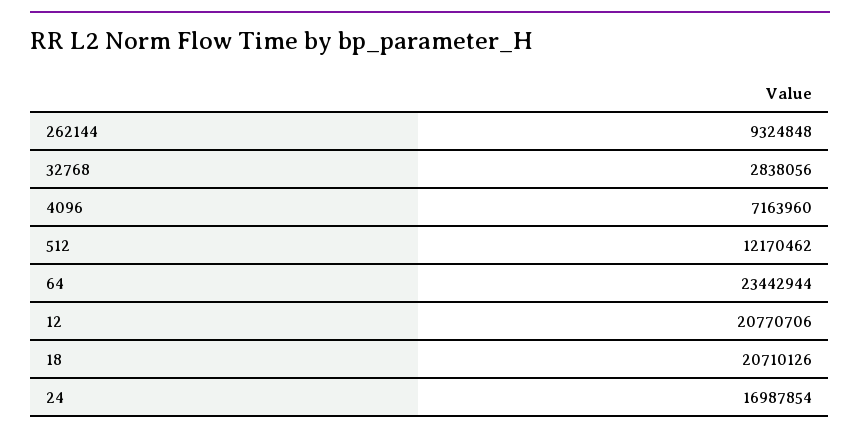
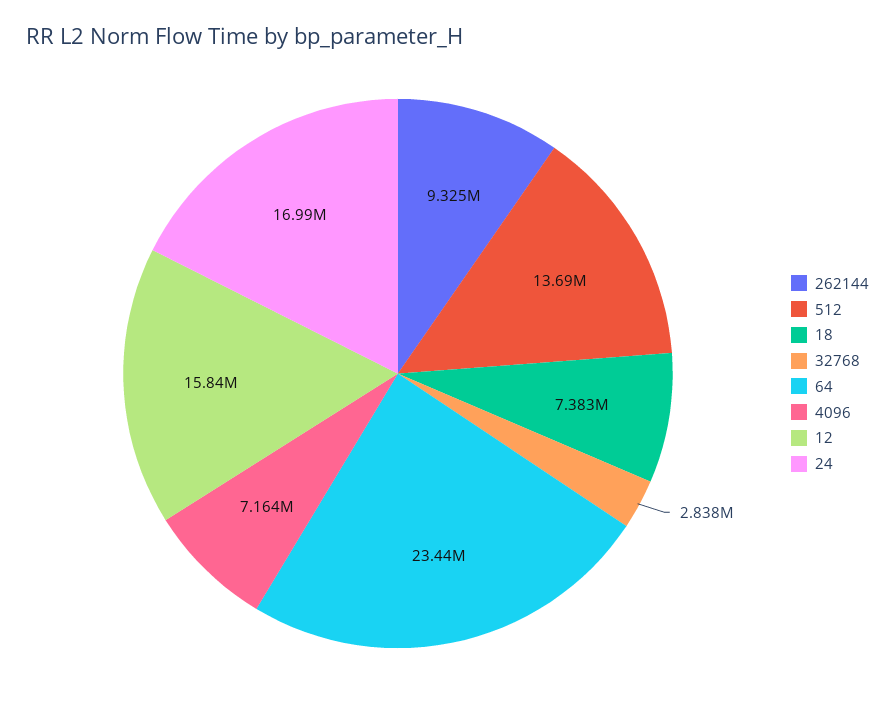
  {
    "262144": 9324848,
    "32768": 2838056,
    "4096": 7163960,
-   "512": 12170462,
+   "512": 13690000,
    "64": 23442944,
-   "12": 20770706,
+   "12": 15840000,
-   "18": 20710126,
+   "18": 7383000,
    "24": 16987854
  }

